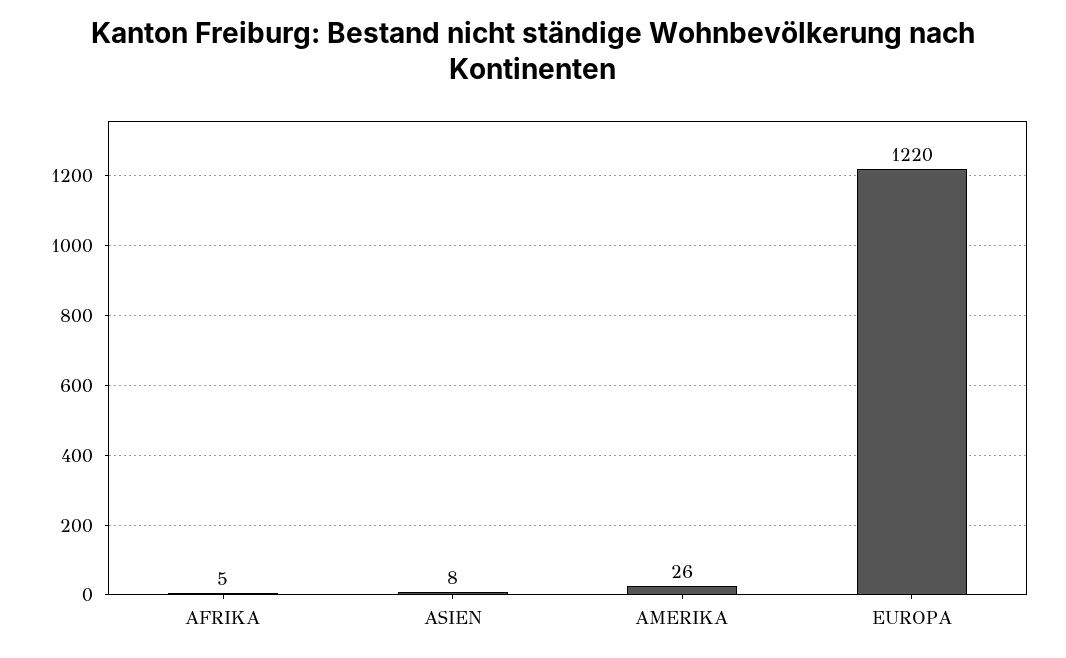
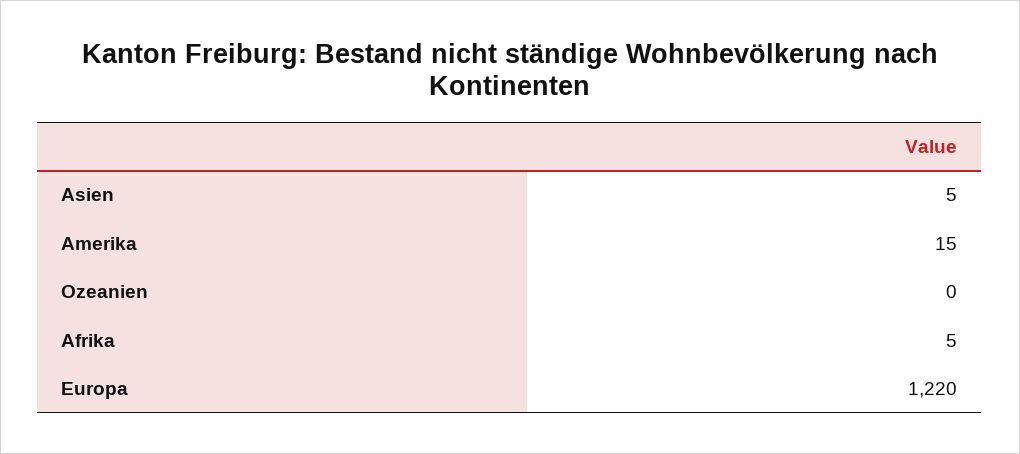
  {
    "AFRIKA": 5,
-   "ASIEN": 8,
+   "ASIEN": 5,
-   "AMERIKA": 26,
+   "AMERIKA": 15,
-   "EUROPA": 1220
+   "EUROPA": 1220,
+   "Ozeanien": 0
  }

